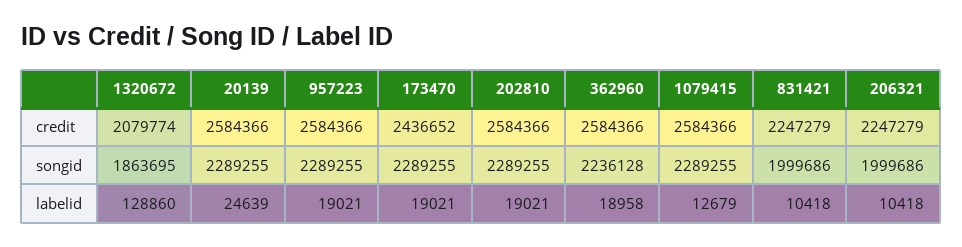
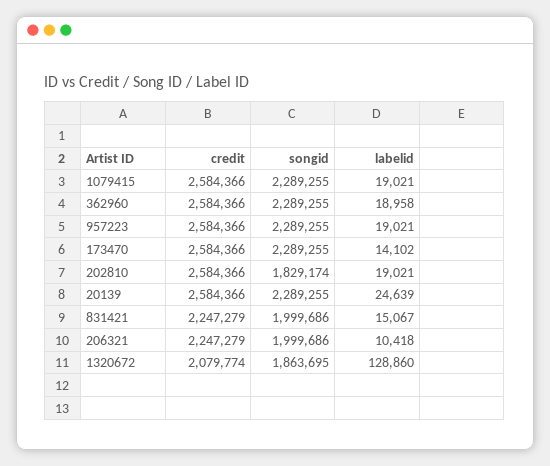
  {
    "1320672": {
      "credit": 2079774,
      "songid": 1863695,
      "labelid": 128860
    },
    "20139": {
      "credit": 2584366,
      "songid": 2289255,
      "labelid": 24639
    },
    "957223": {
      "credit": 2584366,
      "songid": 2289255,
      "labelid": 19021
    },
    "173470": {
-     "credit": 2436652,
+     "credit": 2584366,
      "songid": 2289255,
-     "labelid": 19021
+     "labelid": 14102
    },
    "202810": {
      "credit": 2584366,
-     "songid": 2289255,
+     "songid": 1829174,
      "labelid": 19021
    },
    "362960": {
      "credit": 2584366,
-     "songid": 2236128,
+     "songid": 2289255,
      "labelid": 18958
    },
    "1079415": {
      "credit": 2584366,
      "songid": 2289255,
-     "labelid": 12679
+     "labelid": 19021
    },
    "831421": {
      "credit": 2247279,
      "songid": 1999686,
-     "labelid": 10418
+     "labelid": 15067
    },
    "206321": {
      "credit": 2247279,
      "songid": 1999686,
      "labelid": 10418
    }
  }

